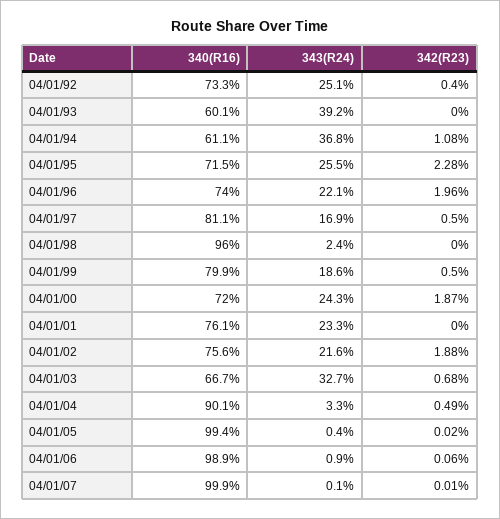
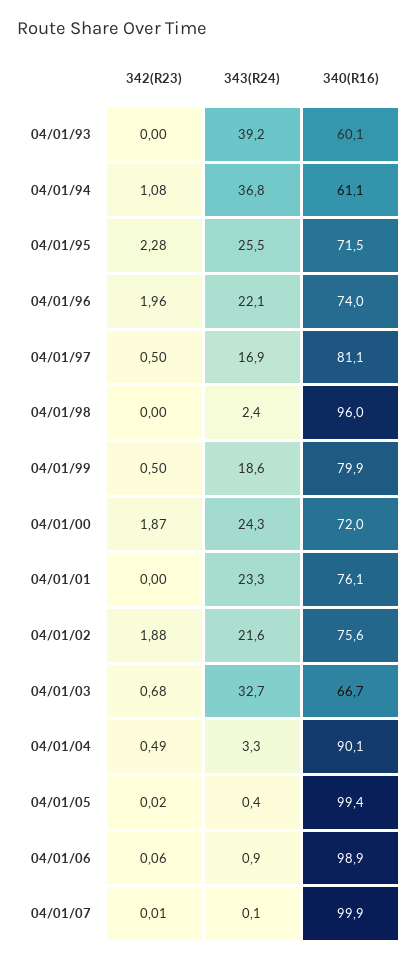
  {
    "340(R16)": {
-     "04/01/92": 73.3,
      "04/01/93": 60.1,
      "04/01/94": 61.1,
      "04/01/95": 71.5,
      "04/01/96": 74,
      "04/01/97": 81.1,
      "04/01/98": 96,
      "04/01/99": 79.9,
      "04/01/00": 72,
      "04/01/01": 76.1,
      "04/01/02": 75.6,
      "04/01/03": 66.7,
      "04/01/04": 90.1,
      "04/01/05": 99.4,
      "04/01/06": 98.9,
      "04/01/07": 99.9
    },
    "343(R24)": {
-     "04/01/92": 25.1,
      "04/01/93": 39.2,
      "04/01/94": 36.8,
      "04/01/95": 25.5,
      "04/01/96": 22.1,
      "04/01/97": 16.9,
      "04/01/98": 2.4,
      "04/01/99": 18.6,
      "04/01/00": 24.3,
      "04/01/01": 23.3,
      "04/01/02": 21.6,
      "04/01/03": 32.7,
      "04/01/04": 3.3,
      "04/01/05": 0.4,
      "04/01/06": 0.9,
      "04/01/07": 0.1
    },
    "342(R23)": {
-     "04/01/92": 0.4,
      "04/01/93": 0,
      "04/01/94": 1.08,
      "04/01/95": 2.28,
      "04/01/96": 1.96,
      "04/01/97": 0.5,
      "04/01/98": 0,
      "04/01/99": 0.5,
      "04/01/00": 1.87,
      "04/01/01": 0,
      "04/01/02": 1.88,
      "04/01/03": 0.68,
      "04/01/04": 0.49,
      "04/01/05": 0.02,
      "04/01/06": 0.06,
      "04/01/07": 0.01
    }
  }

